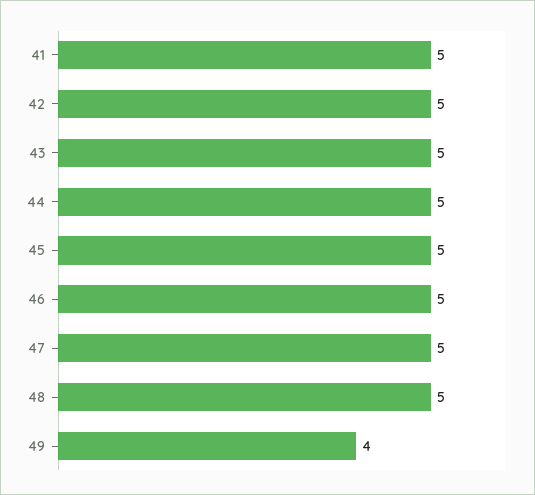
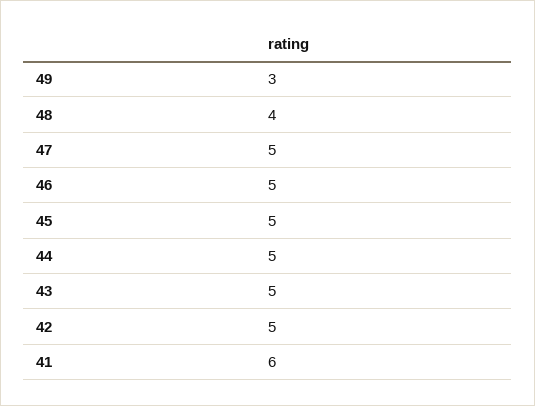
  {
-   "41": 5,
+   "41": 6,
    "42": 5,
    "43": 5,
    "44": 5,
    "45": 5,
    "46": 5,
    "47": 5,
-   "48": 5,
+   "48": 4,
-   "49": 4
+   "49": 3
  }

